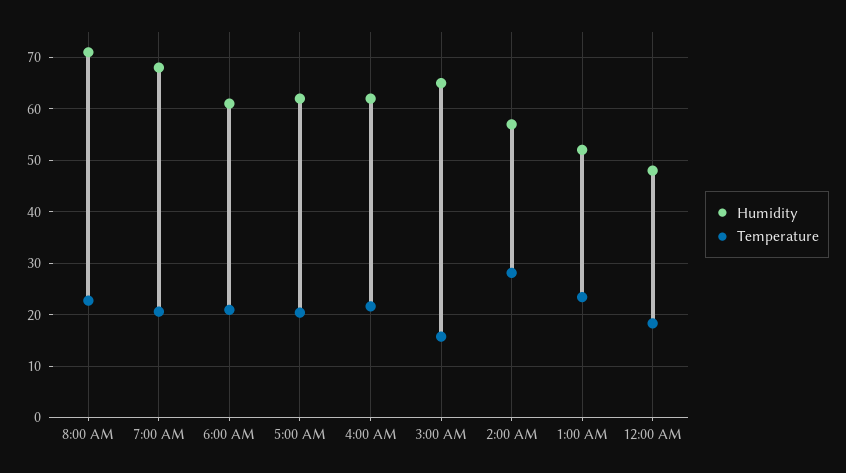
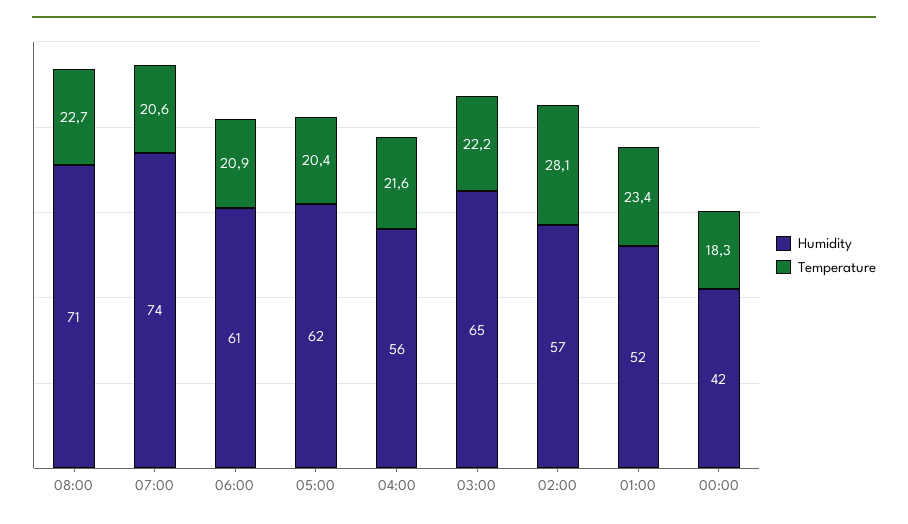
  {
    "Humidity": {
      "8:00 AM": 71,
-     "7:00 AM": 68,
+     "7:00 AM": 74,
      "6:00 AM": 61,
      "5:00 AM": 62,
-     "4:00 AM": 62,
+     "4:00 AM": 56,
      "3:00 AM": 65,
      "2:00 AM": 57,
      "1:00 AM": 52,
-     "12:00 AM": 48
+     "12:00 AM": 42
    },
    "Temperature": {
      "8:00 AM": 22.7,
      "7:00 AM": 20.6,
      "6:00 AM": 20.9,
      "5:00 AM": 20.4,
      "4:00 AM": 21.6,
-     "3:00 AM": 16,
+     "3:00 AM": 22.2,
      "2:00 AM": 28.1,
      "1:00 AM": 23.4,
      "12:00 AM": 18.3
    }
  }

